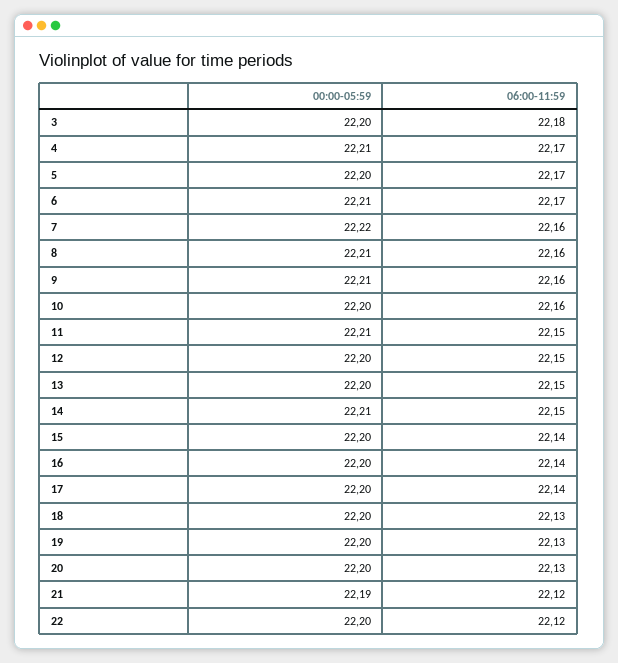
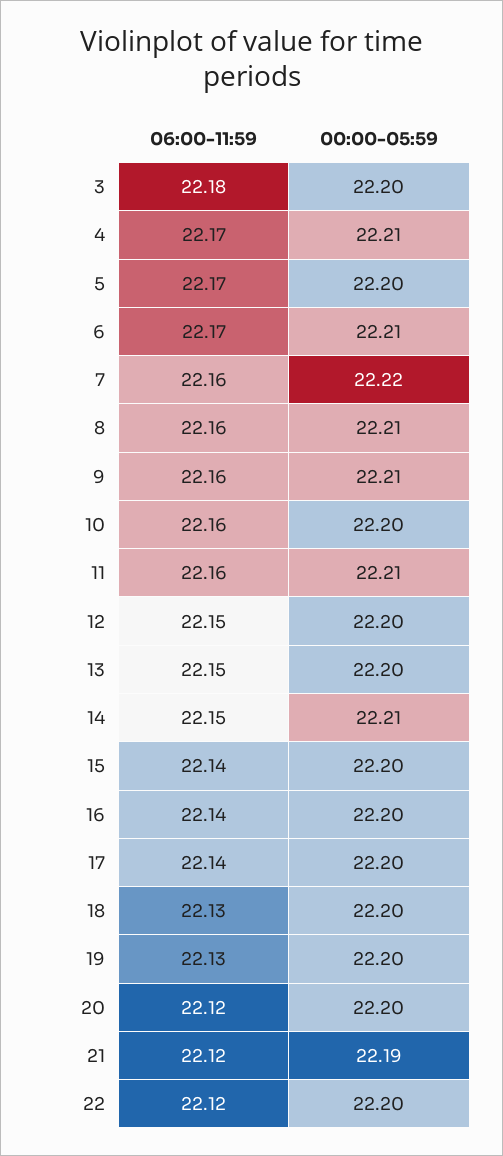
  {
    "00:00-05:59": {
      "3": 22.2,
      "4": 22.21,
      "5": 22.2,
      "6": 22.21,
      "7": 22.22,
      "8": 22.21,
      "9": 22.21,
      "10": 22.2,
      "11": 22.21,
      "12": 22.2,
      "13": 22.2,
      "14": 22.21,
      "15": 22.2,
      "16": 22.2,
      "17": 22.2,
      "18": 22.2,
      "19": 22.2,
      "20": 22.2,
      "21": 22.19,
      "22": 22.2
    },
    "06:00-11:59": {
      "3": 22.18,
      "4": 22.17,
      "5": 22.17,
      "6": 22.17,
      "7": 22.16,
      "8": 22.16,
      "9": 22.16,
      "10": 22.16,
-     "11": 22.15,
+     "11": 22.16,
      "12": 22.15,
      "13": 22.15,
      "14": 22.15,
      "15": 22.14,
      "16": 22.14,
      "17": 22.14,
      "18": 22.13,
      "19": 22.13,
-     "20": 22.13,
+     "20": 22.12,
      "21": 22.12,
      "22": 22.12
    }
  }

